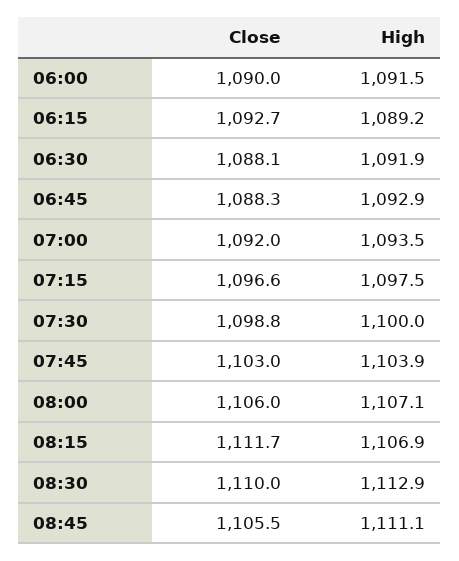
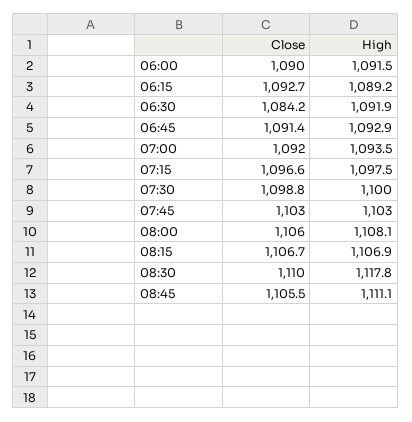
  {
    "Close": {
      "06:00": 1090,
      "06:15": 1092.7,
-     "06:30": 1088.1,
+     "06:30": 1084.2,
-     "06:45": 1088.3,
+     "06:45": 1091.4,
      "07:00": 1092,
      "07:15": 1096.6,
      "07:30": 1098.8,
      "07:45": 1103,
      "08:00": 1106,
-     "08:15": 1111.7,
+     "08:15": 1106.7,
      "08:30": 1110,
      "08:45": 1105.5
    },
    "High": {
      "06:00": 1091.5,
      "06:15": 1089.2,
      "06:30": 1091.9,
      "06:45": 1092.9,
      "07:00": 1093.5,
      "07:15": 1097.5,
      "07:30": 1100,
-     "07:45": 1103.9,
+     "07:45": 1103,
-     "08:00": 1107.1,
+     "08:00": 1108.1,
      "08:15": 1106.9,
-     "08:30": 1112.9,
+     "08:30": 1117.8,
      "08:45": 1111.1
    }
  }

